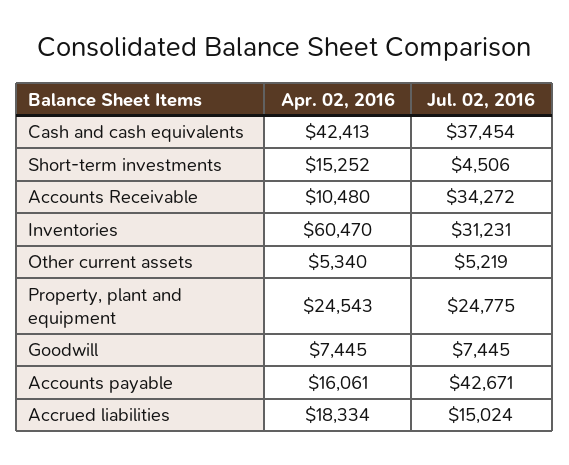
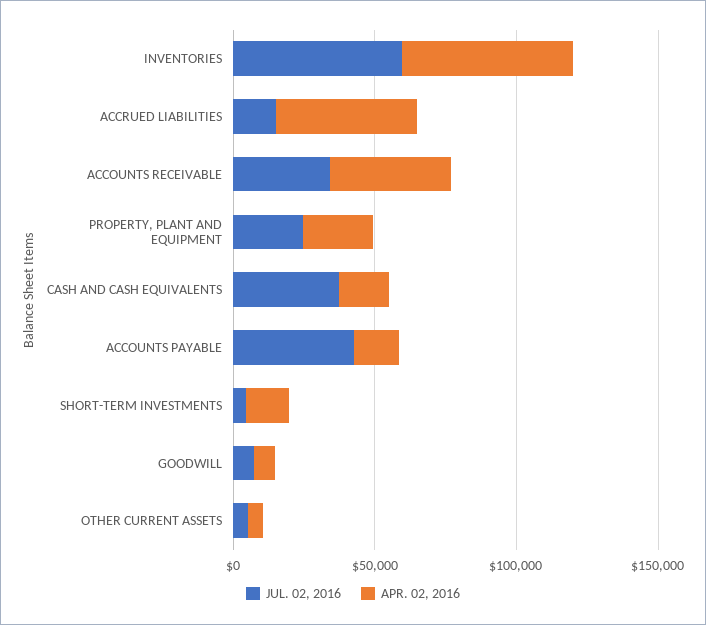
  {
    "Apr. 02, 2016": {
-     "Cash and cash equivalents": 42413,
+     "Cash and cash equivalents": 20000,
      "Short-term investments": 15252,
-     "Accounts Receivable": 10480,
+     "Accounts Receivable": 40000,
      "Inventories": 60470,
      "Other current assets": 5340,
      "Property, plant and equipment": 24543,
      "Goodwill": 7445,
      "Accounts payable": 16061,
-     "Accrued liabilities": 18334
+     "Accrued liabilities": 50000
    },
    "Jul. 02, 2016": {
      "Cash and cash equivalents": 37454,
      "Short-term investments": 4506,
      "Accounts Receivable": 34272,
-     "Inventories": 31231,
+     "Inventories": 60000,
      "Other current assets": 5219,
      "Property, plant and equipment": 24775,
      "Goodwill": 7445,
      "Accounts payable": 42671,
      "Accrued liabilities": 15024
    }
  }

